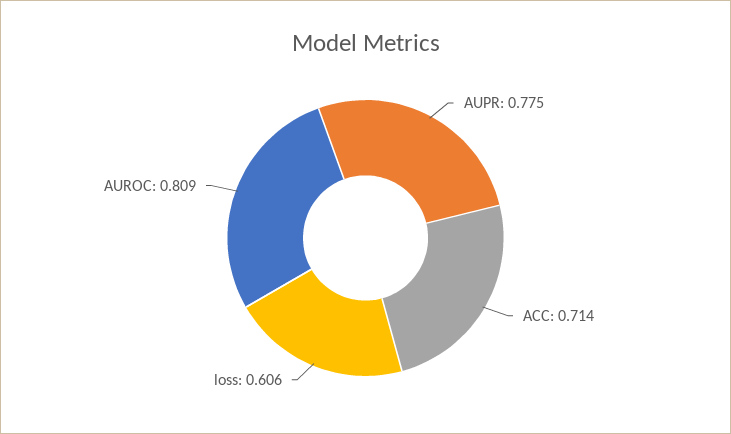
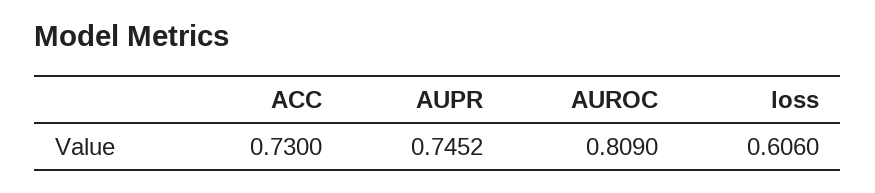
  {
-   "AUPR": 0.775,
+   "AUPR": 0.7452,
-   "ACC": 0.714,
+   "ACC": 0.73,
    "loss": 0.606,
    "AUROC": 0.809
  }

